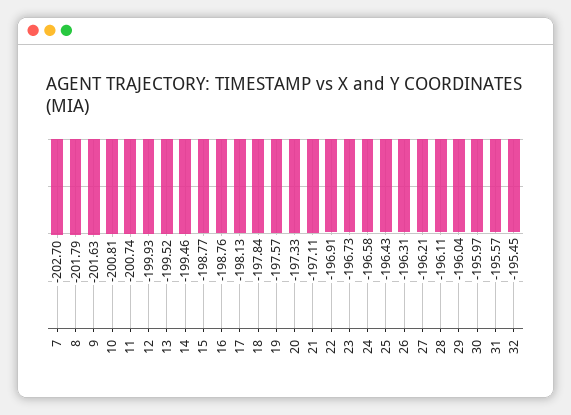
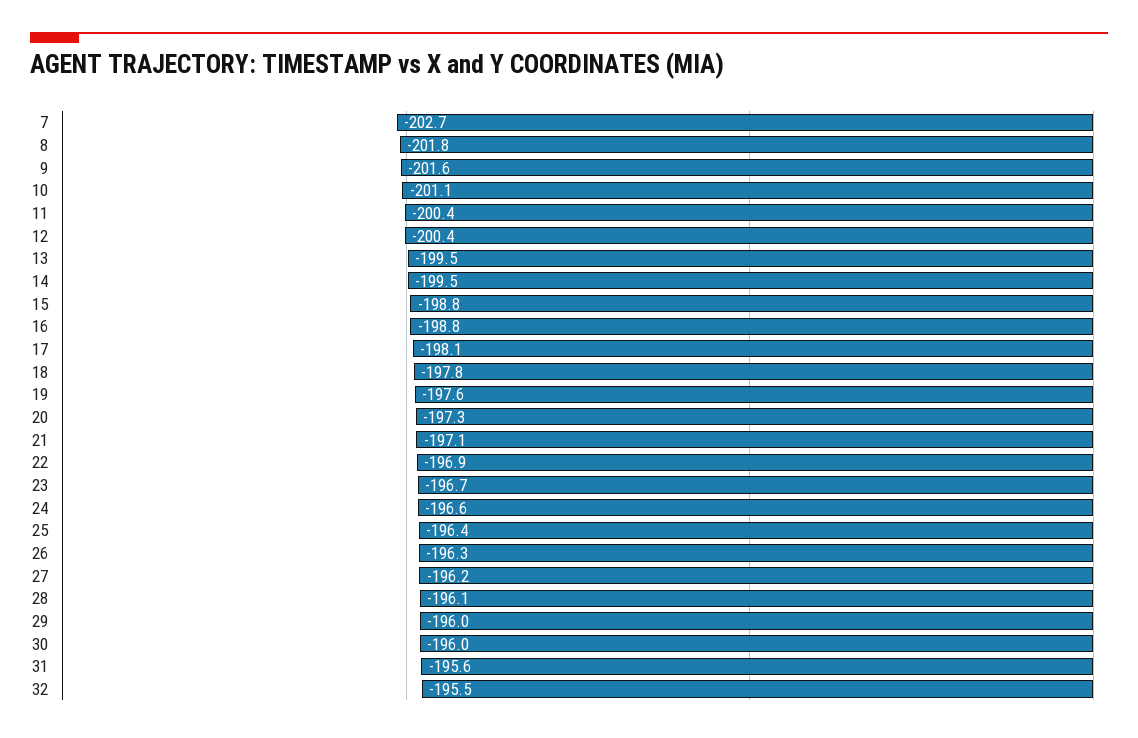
  {
    "7": -202.7,
    "8": -201.79,
    "9": -201.63,
-   "10": -200.81,
+   "10": -201.1,
-   "11": -200.74,
+   "11": -200.4,
-   "12": -199.93,
+   "12": -200.4,
    "13": -199.52,
    "14": -199.46,
    "15": -198.77,
    "16": -198.76,
    "17": -198.13,
    "18": -197.84,
    "19": -197.57,
    "20": -197.33,
    "21": -197.11,
    "22": -196.91,
    "23": -196.73,
    "24": -196.58,
    "25": -196.43,
    "26": -196.31,
    "27": -196.21,
    "28": -196.11,
    "29": -196.04,
    "30": -195.97,
    "31": -195.57,
    "32": -195.45
  }

